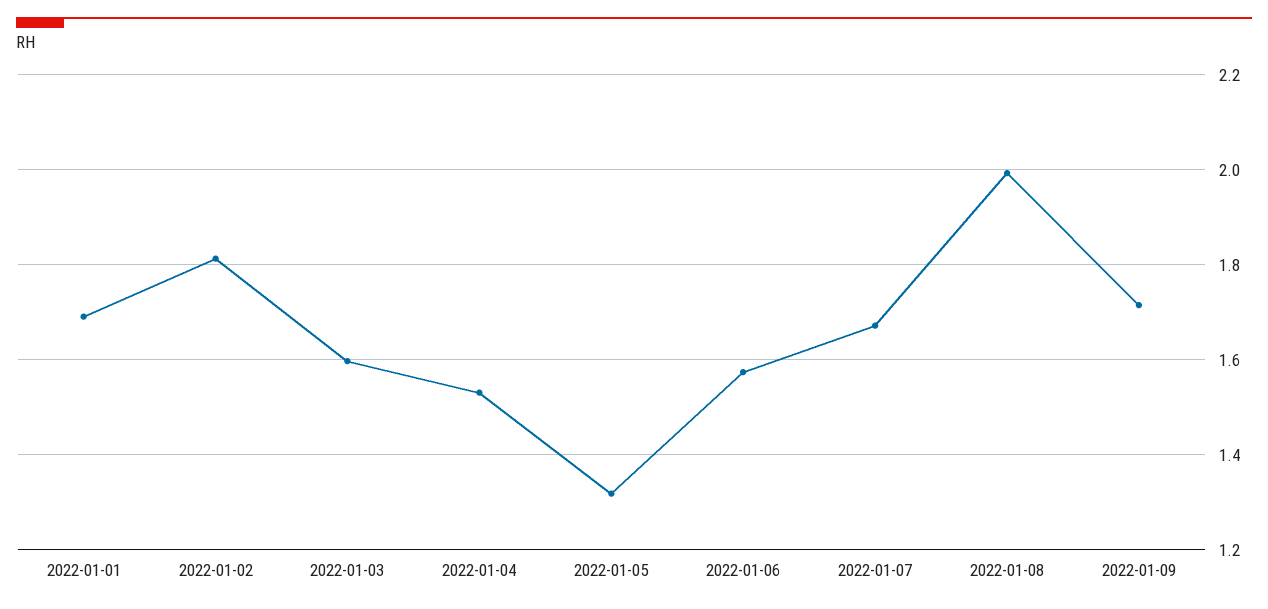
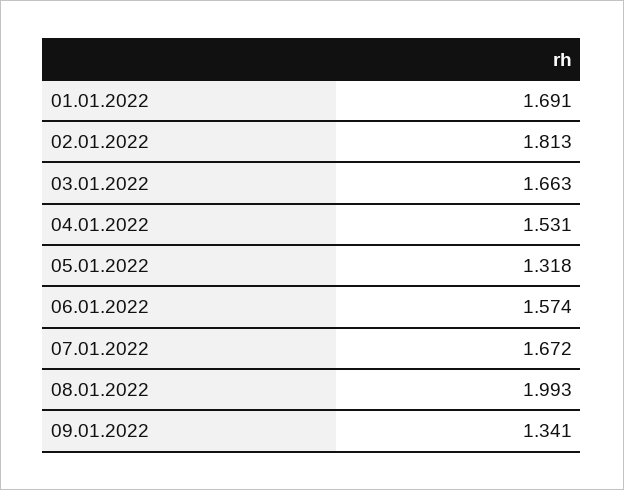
  {
    "2022-01-01": 1.691,
    "2022-01-02": 1.813,
-   "2022-01-03": 1.6,
+   "2022-01-03": 1.663,
    "2022-01-04": 1.531,
    "2022-01-05": 1.318,
    "2022-01-06": 1.574,
    "2022-01-07": 1.672,
    "2022-01-08": 1.993,
-   "2022-01-09": 1.72
+   "2022-01-09": 1.341
  }

